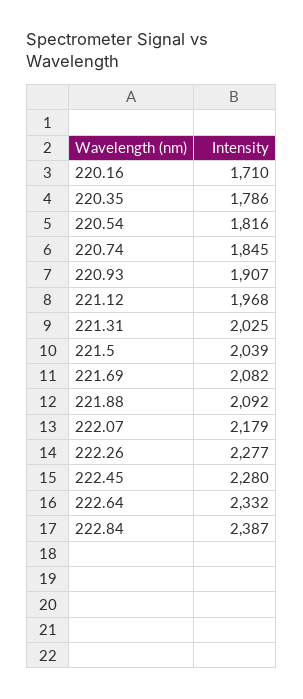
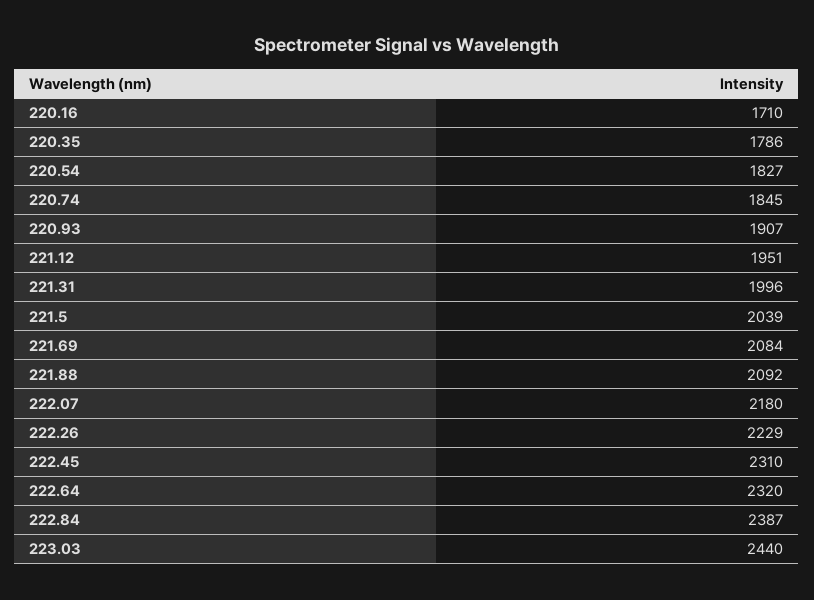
  {
    "220.16": 1710,
    "220.35": 1786,
-   "220.54": 1816,
+   "220.54": 1827,
    "220.74": 1845,
    "220.93": 1907,
-   "221.12": 1968,
+   "221.12": 1951,
-   "221.31": 2025,
+   "221.31": 1996,
    "221.5": 2039,
-   "221.69": 2082,
+   "221.69": 2084,
    "221.88": 2092,
-   "222.07": 2179,
+   "222.07": 2180,
-   "222.26": 2277,
+   "222.26": 2229,
-   "222.45": 2280,
+   "222.45": 2310,
-   "222.64": 2332,
+   "222.64": 2320,
-   "222.84": 2387
+   "222.84": 2387,
+   "223.03": 2440
  }

